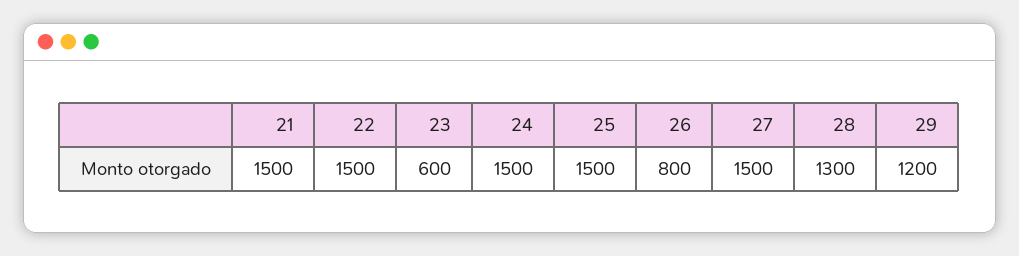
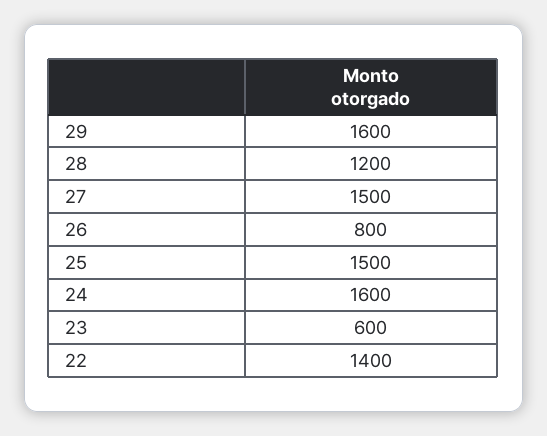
  {
-   "21": 1500,
-   "22": 1500,
+   "22": 1400,
    "23": 600,
-   "24": 1500,
+   "24": 1600,
    "25": 1500,
    "26": 800,
    "27": 1500,
-   "28": 1300,
+   "28": 1200,
-   "29": 1200
+   "29": 1600
  }

